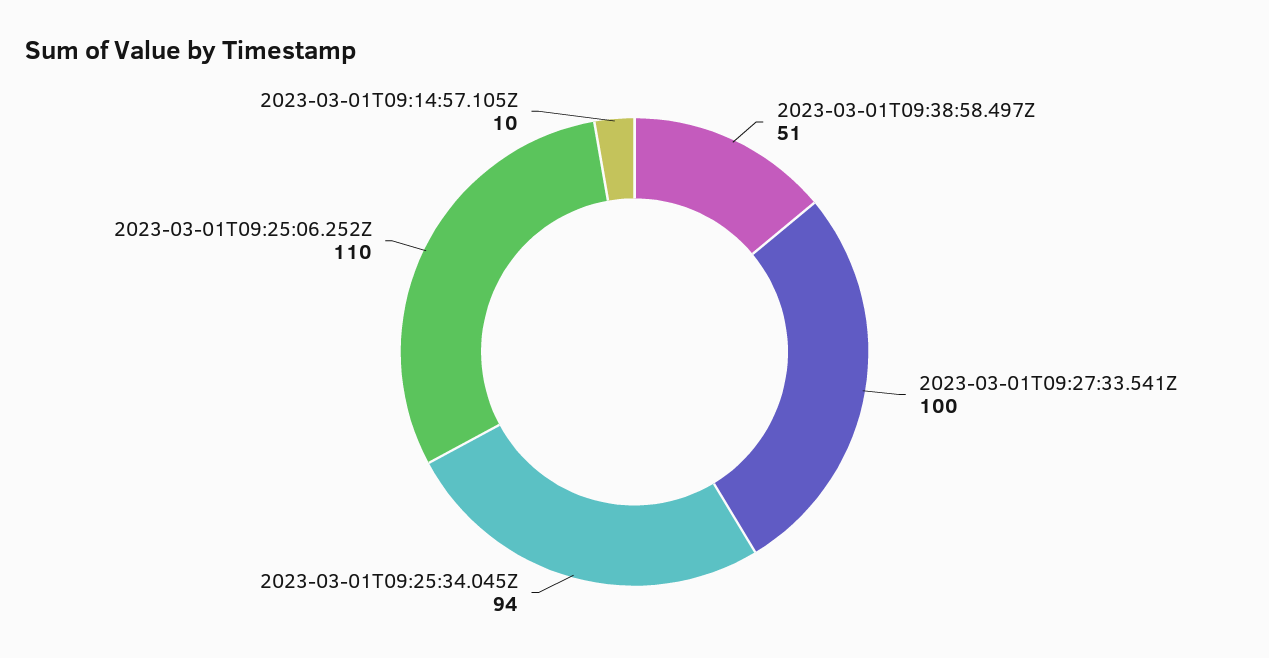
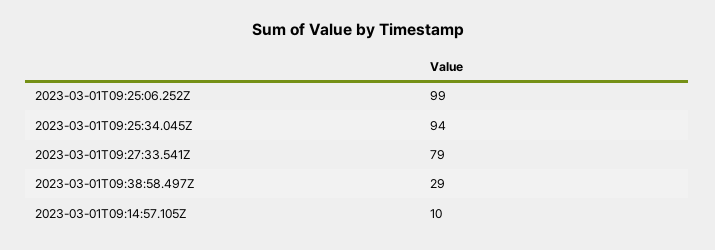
  {
-   "2023-03-01T09:38:58.497Z": 51,
+   "2023-03-01T09:38:58.497Z": 29,
-   "2023-03-01T09:27:33.541Z": 100,
+   "2023-03-01T09:27:33.541Z": 79,
    "2023-03-01T09:25:34.045Z": 94,
-   "2023-03-01T09:25:06.252Z": 110,
+   "2023-03-01T09:25:06.252Z": 99,
    "2023-03-01T09:14:57.105Z": 10
  }

